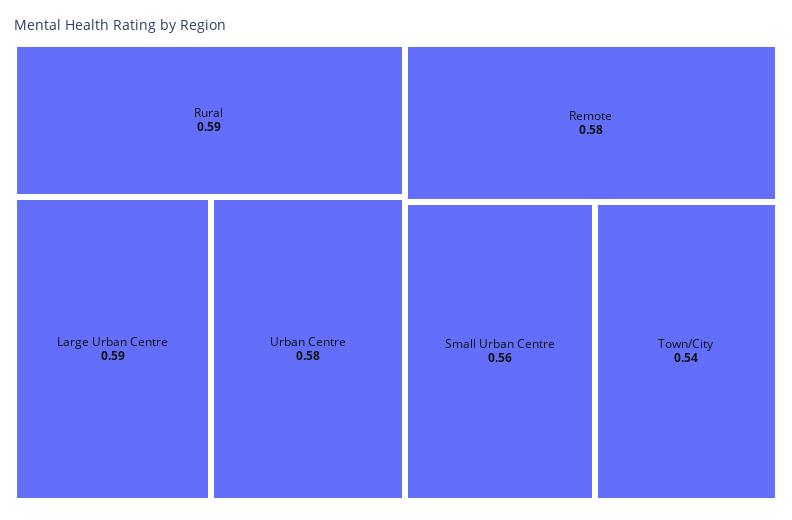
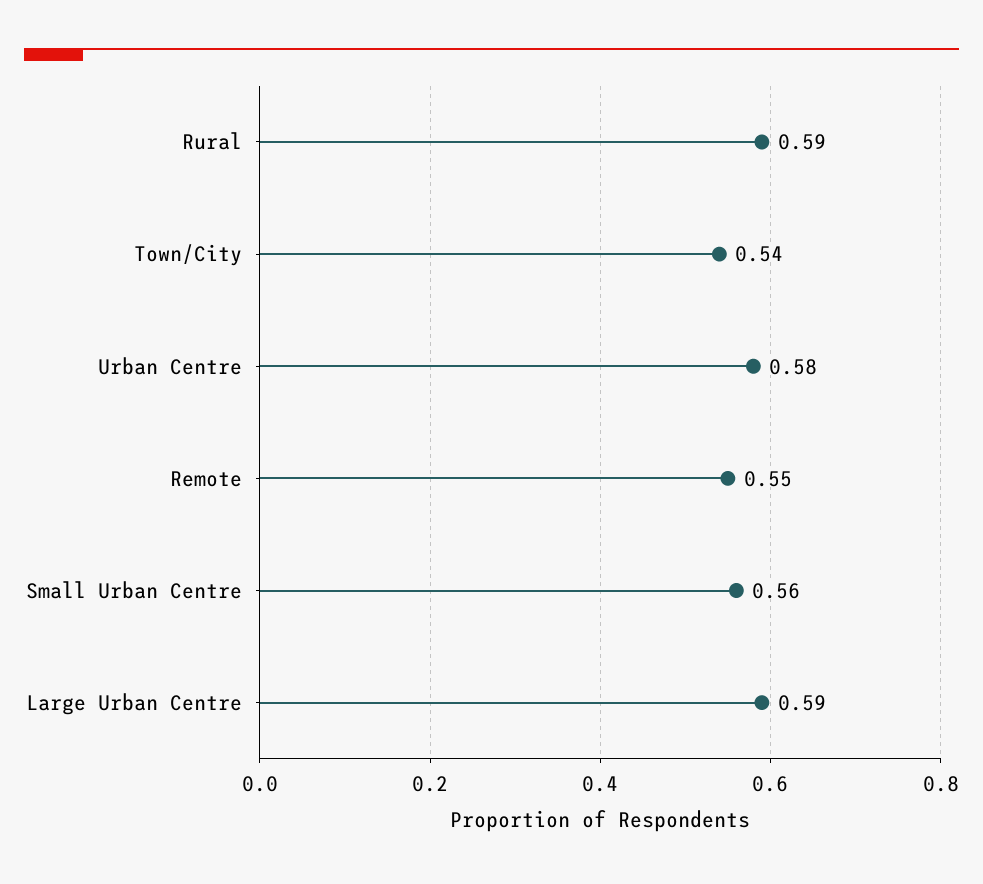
  {
    "Rural": 0.59,
    "Large Urban Centre": 0.59,
    "Urban Centre": 0.58,
-   "Remote": 0.58,
+   "Remote": 0.55,
    "Small Urban Centre": 0.56,
    "Town/City": 0.54
  }

